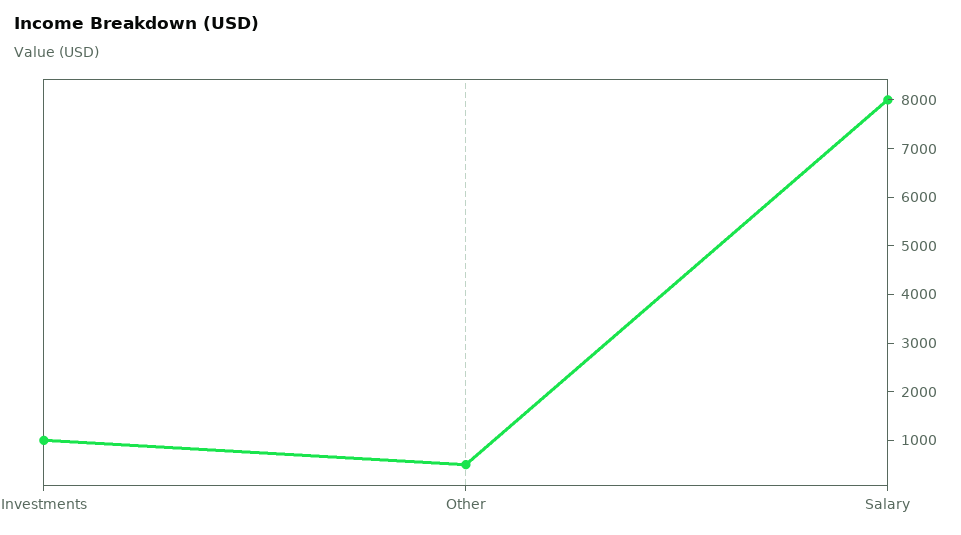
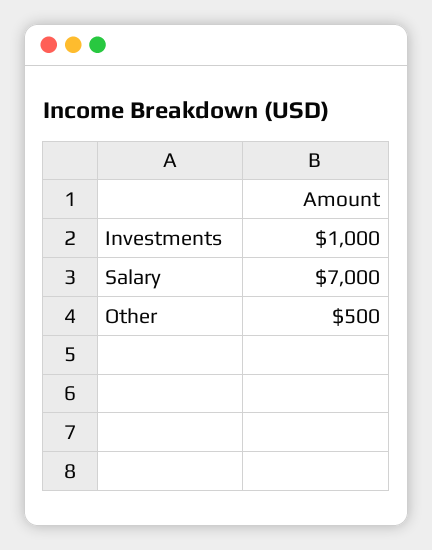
  {
    "Investments": 1000,
    "Other": 500,
-   "Salary": 8000
+   "Salary": 7000
  }

